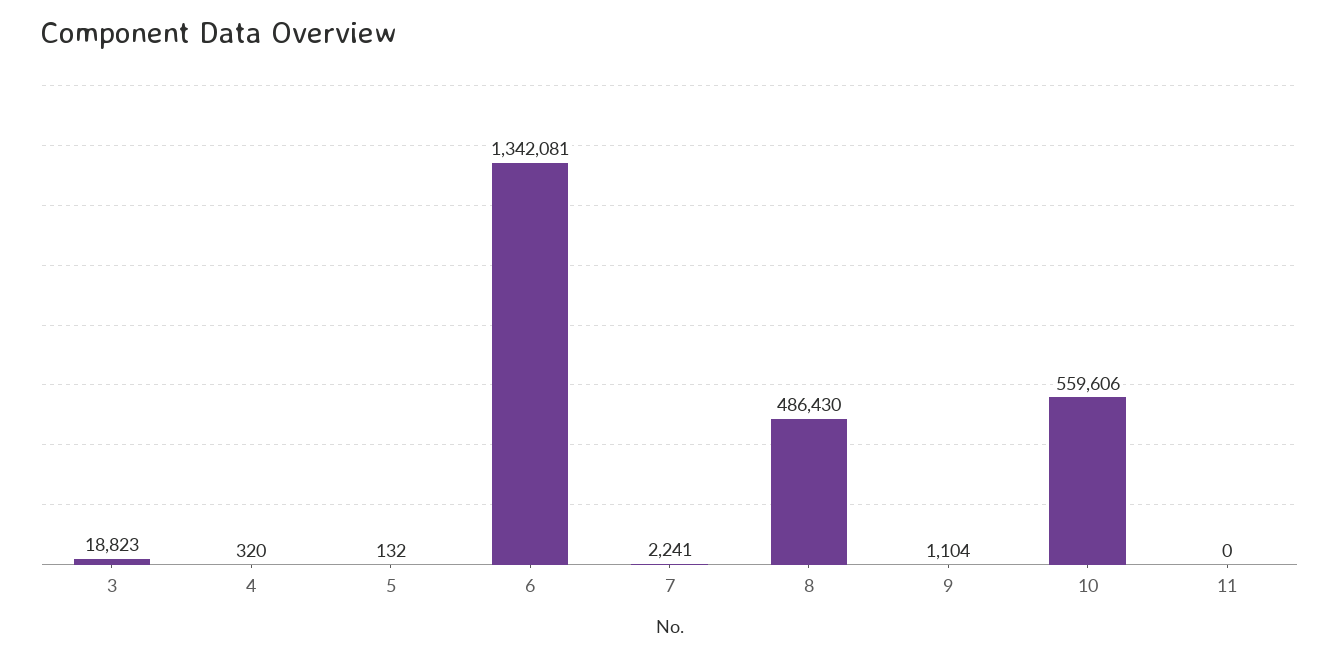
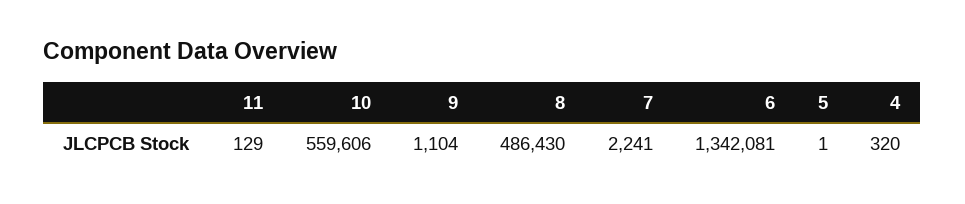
  {
-   "3": 18823,
    "4": 320,
-   "5": 132,
+   "5": 1,
    "6": 1342081,
    "7": 2241,
    "8": 486430,
    "9": 1104,
    "10": 559606,
-   "11": 0
+   "11": 129
  }

